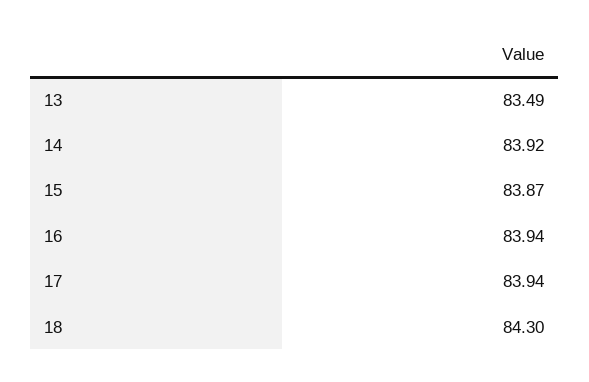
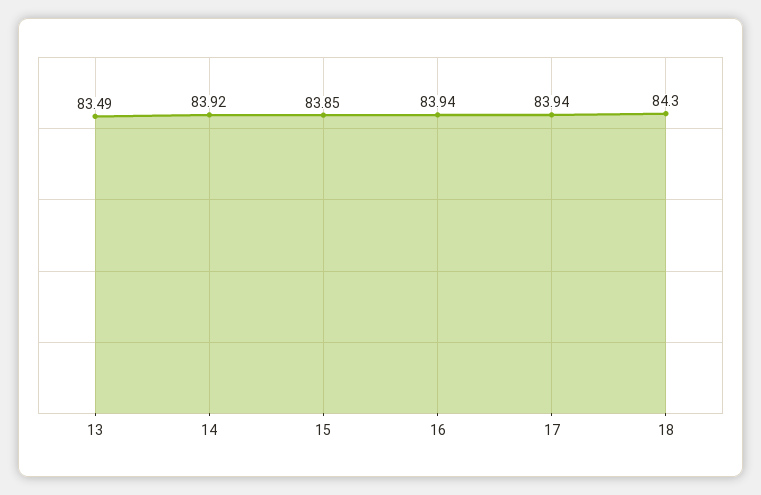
  {
    "13": 83.49,
    "14": 83.92,
-   "15": 83.87,
+   "15": 83.85,
    "16": 83.94,
    "17": 83.94,
    "18": 84.3
  }

